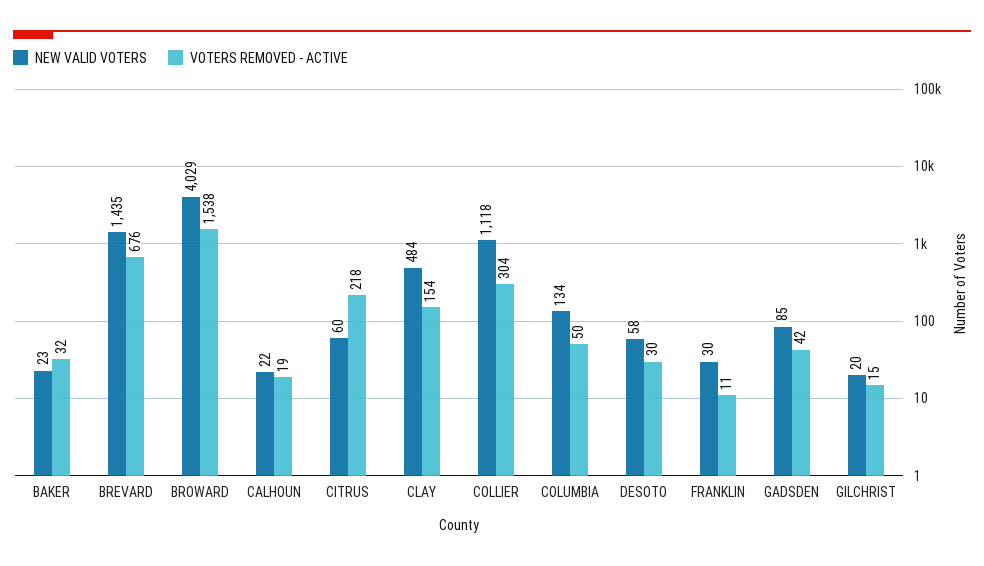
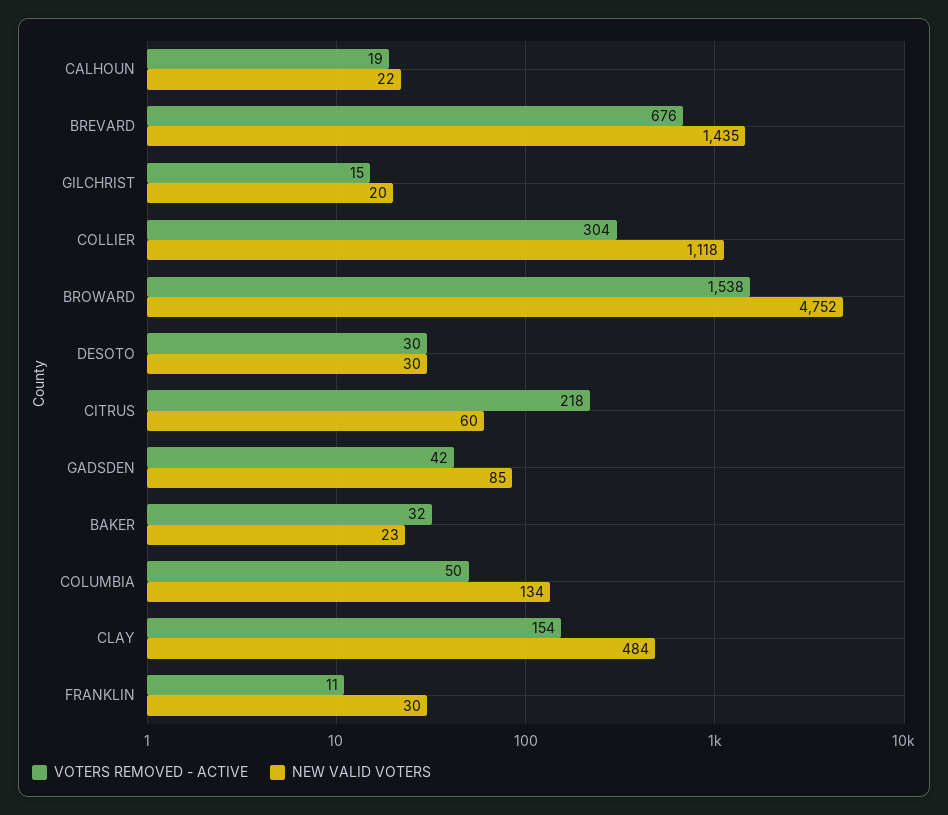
  {
    "NEW VALID VOTERS": {
      "BAKER": 23,
      "BREVARD": 1435,
-     "BROWARD": 4029,
+     "BROWARD": 4752,
      "CALHOUN": 22,
      "CITRUS": 60,
      "CLAY": 484,
      "COLLIER": 1118,
      "COLUMBIA": 134,
-     "DESOTO": 58,
+     "DESOTO": 30,
      "FRANKLIN": 30,
      "GADSDEN": 85,
      "GILCHRIST": 20
    },
    "VOTERS REMOVED - ACTIVE": {
      "BAKER": 32,
      "BREVARD": 676,
      "BROWARD": 1538,
      "CALHOUN": 19,
      "CITRUS": 218,
      "CLAY": 154,
      "COLLIER": 304,
      "COLUMBIA": 50,
      "DESOTO": 30,
      "FRANKLIN": 11,
      "GADSDEN": 42,
      "GILCHRIST": 15
    }
  }

